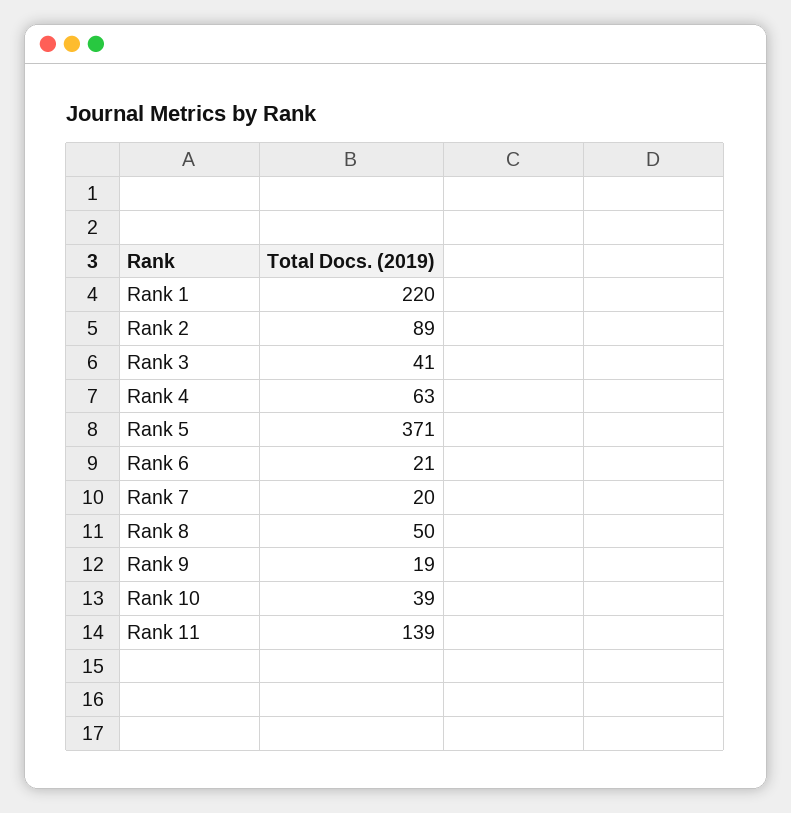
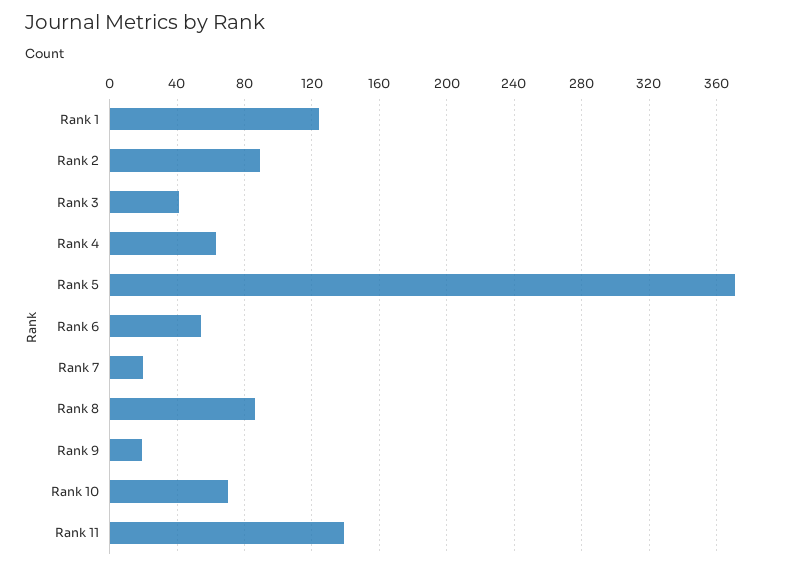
  {
-   "Rank 1": 220,
+   "Rank 1": 125,
    "Rank 2": 89,
    "Rank 3": 41,
    "Rank 4": 63,
    "Rank 5": 371,
-   "Rank 6": 21,
+   "Rank 6": 55,
    "Rank 7": 20,
-   "Rank 8": 50,
+   "Rank 8": 85,
    "Rank 9": 19,
-   "Rank 10": 39,
+   "Rank 10": 70,
    "Rank 11": 139
  }

